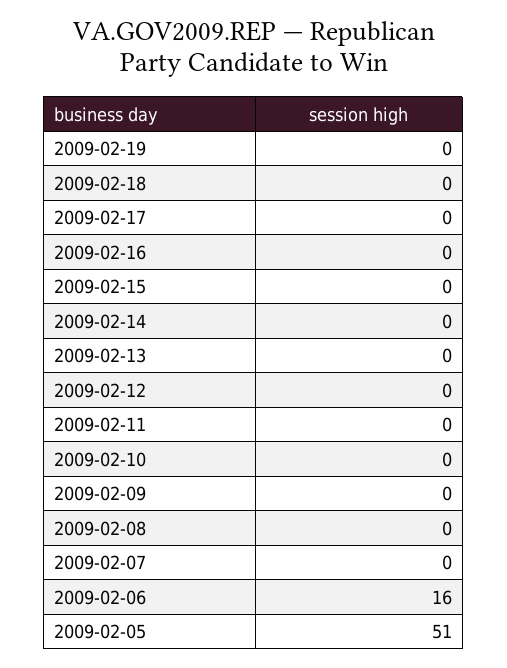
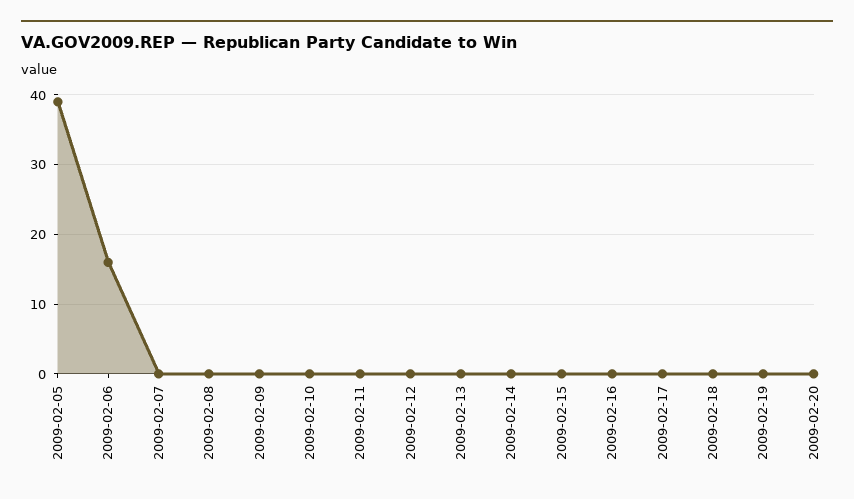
  {
    "2009-02-19": 0,
    "2009-02-18": 0,
    "2009-02-17": 0,
    "2009-02-16": 0,
    "2009-02-15": 0,
    "2009-02-14": 0,
    "2009-02-13": 0,
    "2009-02-12": 0,
    "2009-02-11": 0,
    "2009-02-10": 0,
    "2009-02-09": 0,
    "2009-02-08": 0,
    "2009-02-07": 0,
    "2009-02-06": 16,
-   "2009-02-05": 51
+   "2009-02-05": 39,
+   "2009-02-20": 0
  }

